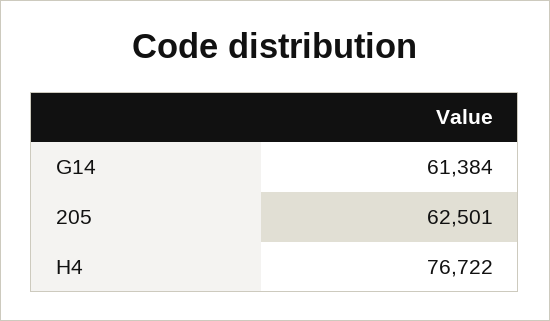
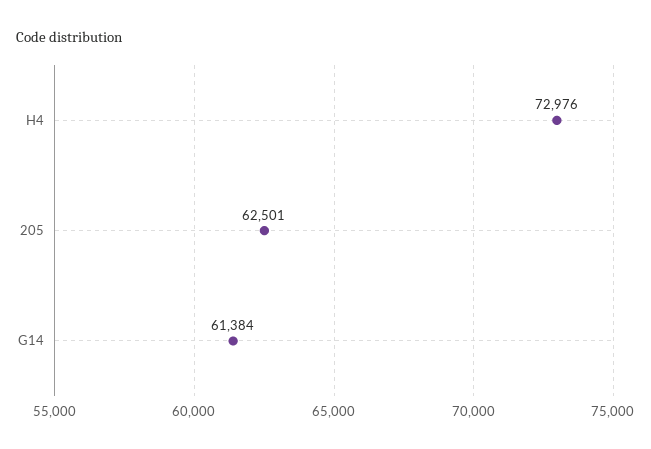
  {
    "G14": 61384,
    "205": 62501,
-   "H4": 76722
+   "H4": 72976
  }

